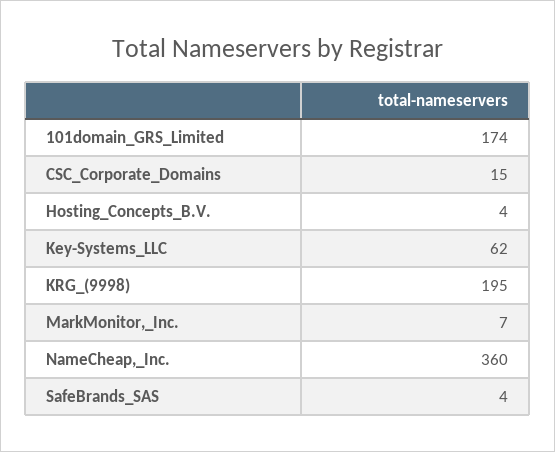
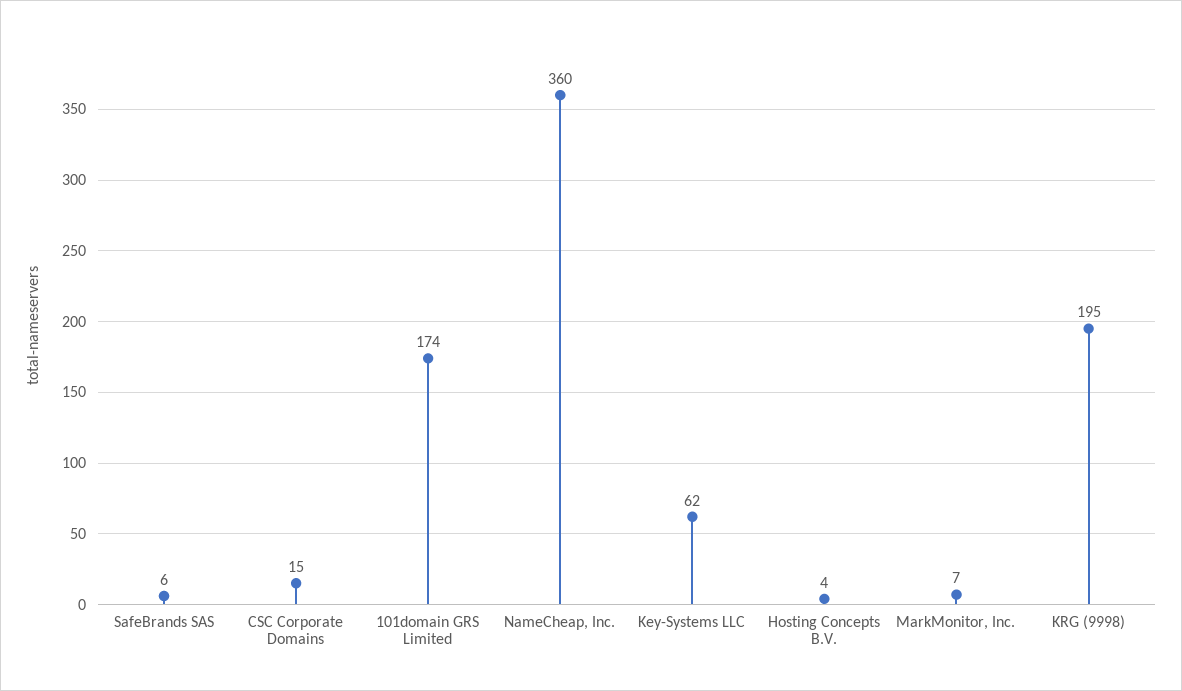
  {
    "101domain_GRS_Limited": 174,
    "CSC_Corporate_Domains": 15,
    "Hosting_Concepts_B.V.": 4,
    "Key-Systems_LLC": 62,
    "KRG_(9998)": 195,
    "MarkMonitor,_Inc.": 7,
    "NameCheap,_Inc.": 360,
-   "SafeBrands_SAS": 4
+   "SafeBrands_SAS": 6
  }

